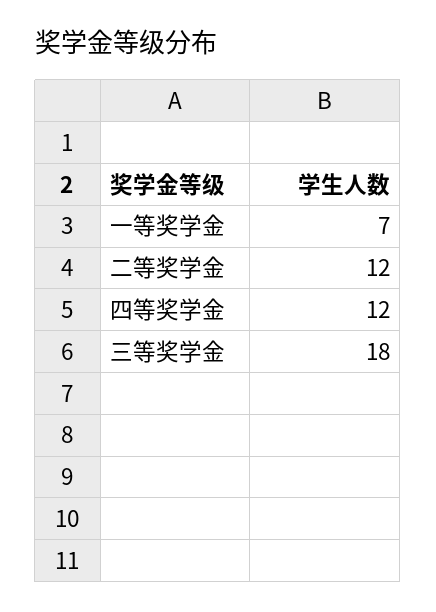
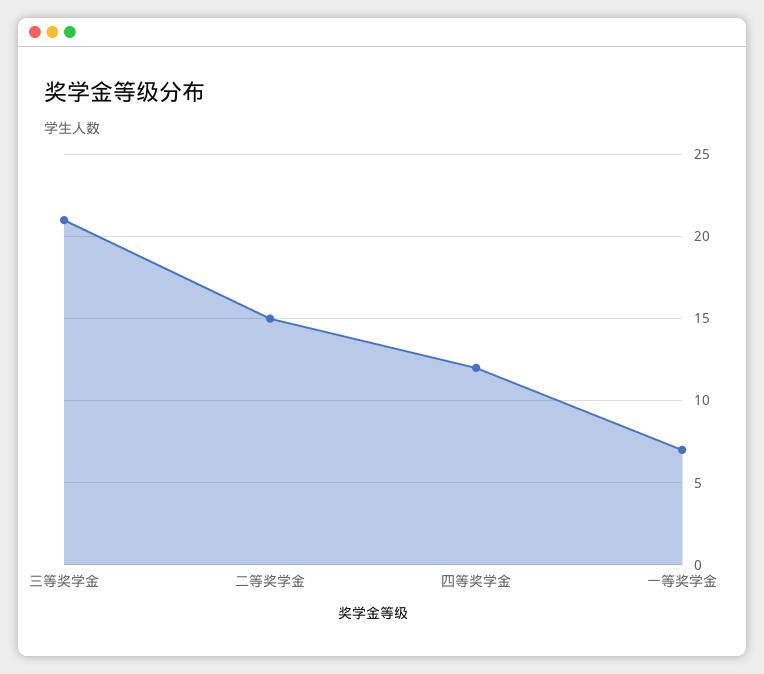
  {
    "一等奖学金": 7,
-   "二等奖学金": 12,
+   "二等奖学金": 15,
    "四等奖学金": 12,
-   "三等奖学金": 18
+   "三等奖学金": 21
  }

